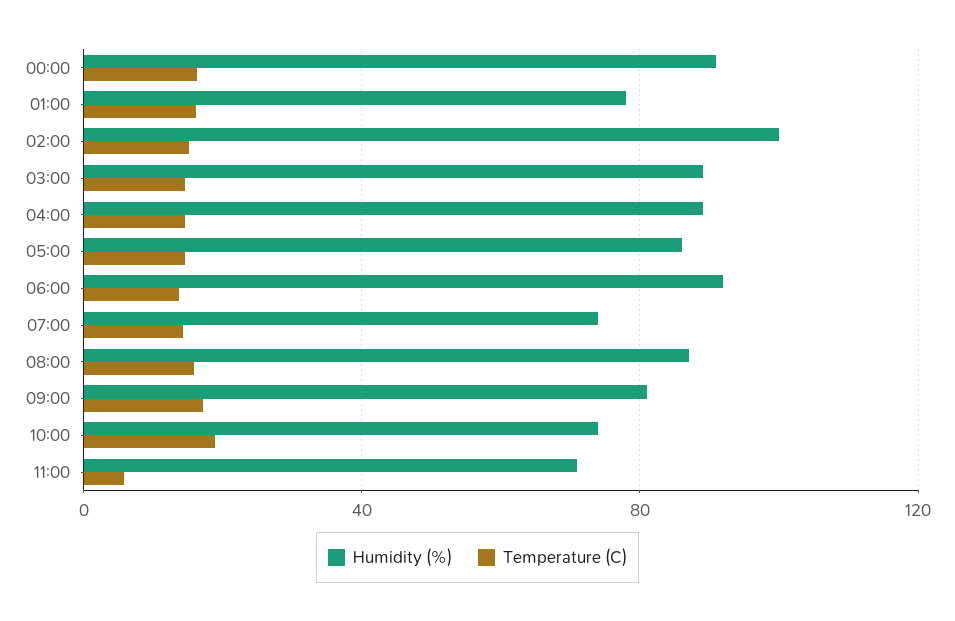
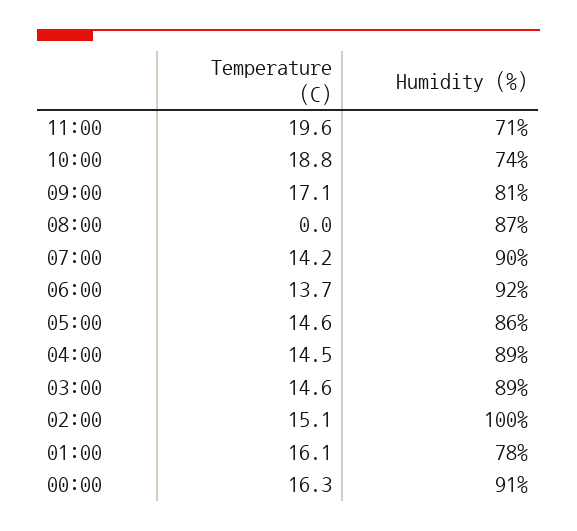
  {
    "Humidity (%)": {
      "00:00": 91,
      "01:00": 78,
      "02:00": 100,
      "03:00": 89,
      "04:00": 89,
      "05:00": 86,
      "06:00": 92,
-     "07:00": 75,
+     "07:00": 90,
      "08:00": 87,
      "09:00": 81,
      "10:00": 74,
      "11:00": 71
    },
    "Temperature (C)": {
      "00:00": 16.3,
      "01:00": 16.1,
      "02:00": 15.1,
      "03:00": 14.6,
      "04:00": 14.5,
      "05:00": 14.6,
      "06:00": 13.7,
      "07:00": 14.2,
-     "08:00": 15,
+     "08:00": 0,
      "09:00": 17.1,
      "10:00": 18.8,
-     "11:00": 5
+     "11:00": 19.6
    }
  }

